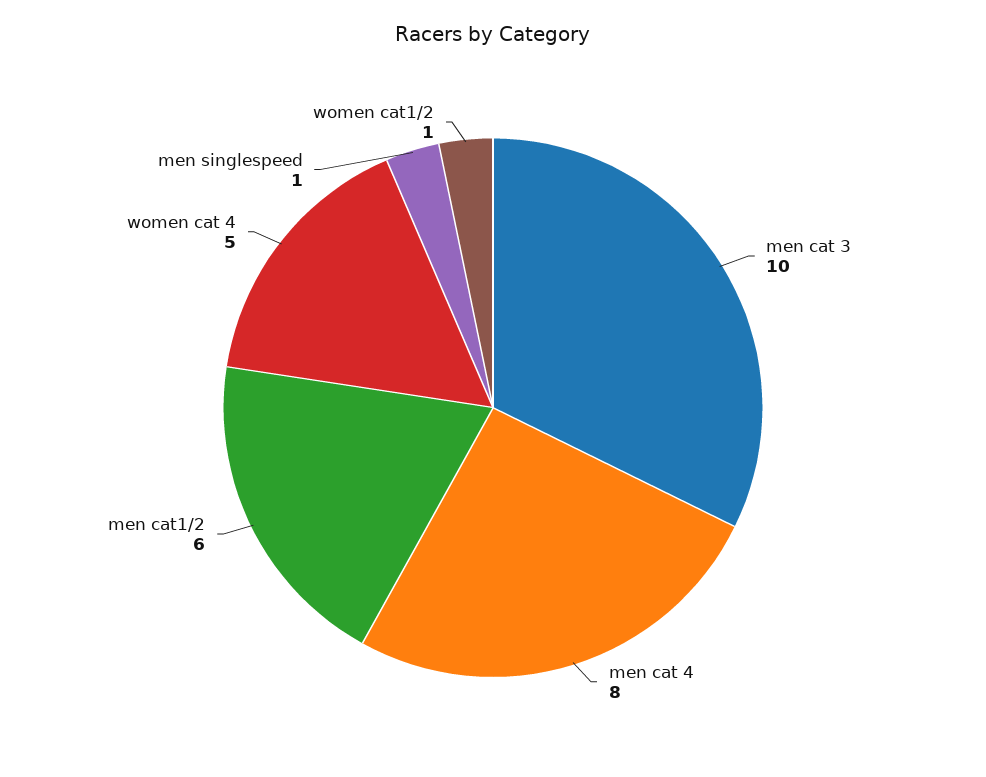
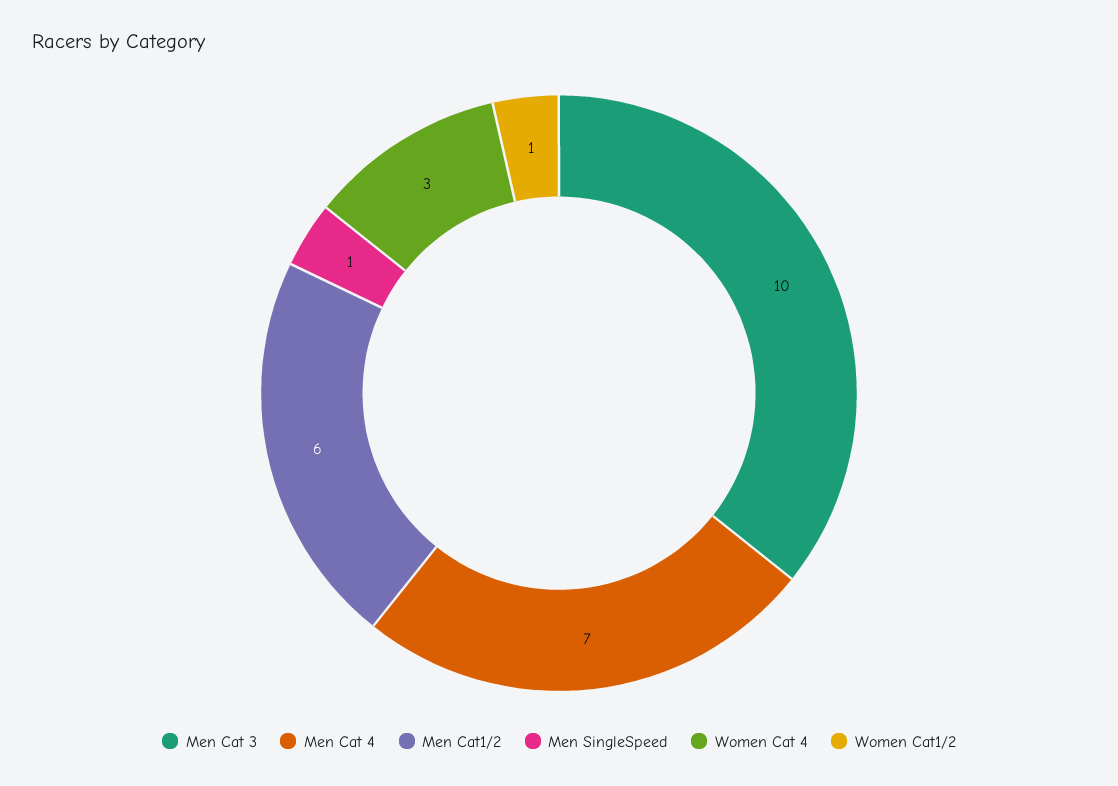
  {
    "men cat 3": 10,
-   "men cat 4": 8,
+   "men cat 4": 7,
    "men cat1/2": 6,
-   "women cat 4": 5,
+   "women cat 4": 3,
    "men singlespeed": 1,
    "women cat1/2": 1
  }

